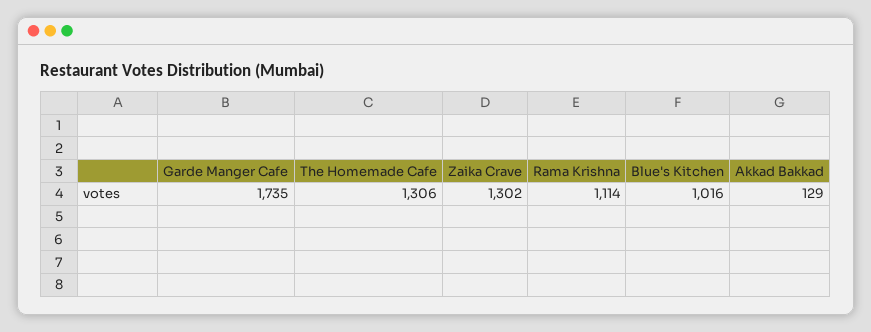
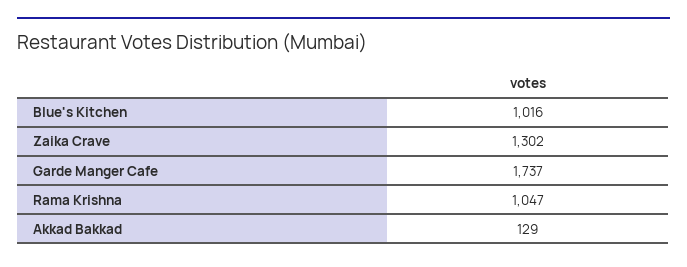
  {
-   "Garde Manger Cafe": 1735,
+   "Garde Manger Cafe": 1737,
-   "The Homemade Cafe": 1306,
    "Zaika Crave": 1302,
-   "Rama Krishna": 1114,
+   "Rama Krishna": 1047,
    "Blue's Kitchen": 1016,
    "Akkad Bakkad": 129
  }

